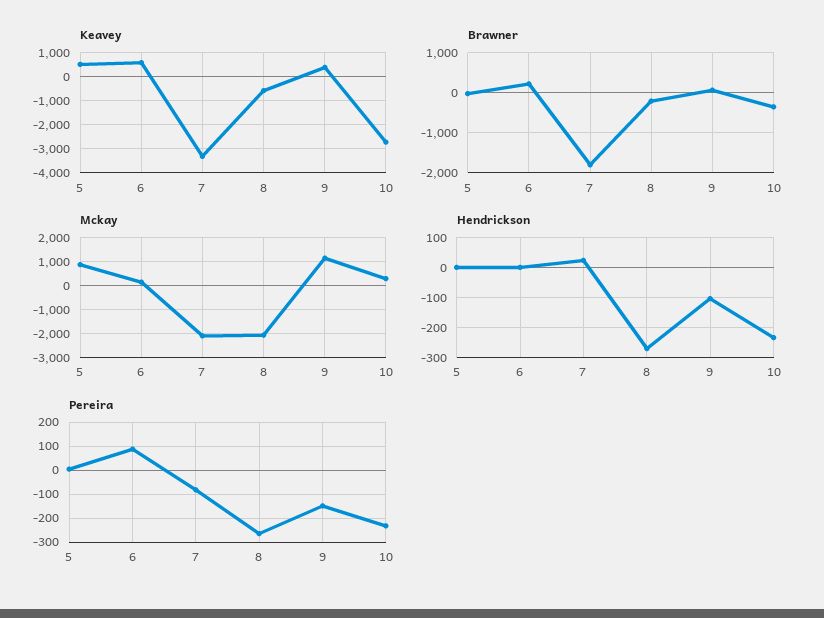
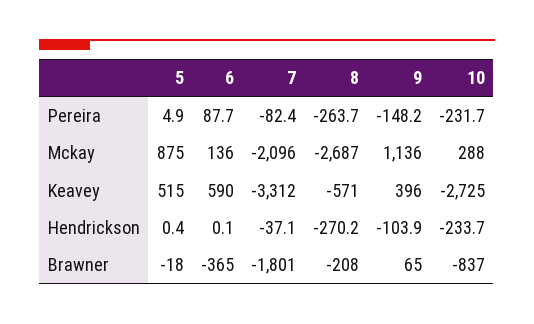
  {
    "Keavey": {
      "5": 515,
      "6": 590,
      "7": -3312,
      "8": -571,
      "9": 396,
      "10": -2725
    },
    "Brawner": {
      "5": -18,
-     "6": 200,
+     "6": -365,
      "7": -1801,
      "8": -208,
      "9": 65,
-     "10": -400
+     "10": -837
    },
    "Mckay": {
      "5": 875,
      "6": 136,
      "7": -2096,
-     "8": -2000,
+     "8": -2687,
      "9": 1136,
      "10": 288
    },
    "Hendrickson": {
      "5": 0.4,
      "6": 0.1,
-     "7": 20,
+     "7": -37.1,
      "8": -270.2,
      "9": -103.9,
      "10": -233.7
    },
    "Pereira": {
      "5": 4.9,
      "6": 87.7,
      "7": -82.4,
      "8": -263.7,
      "9": -148.2,
      "10": -231.7
    }
  }

